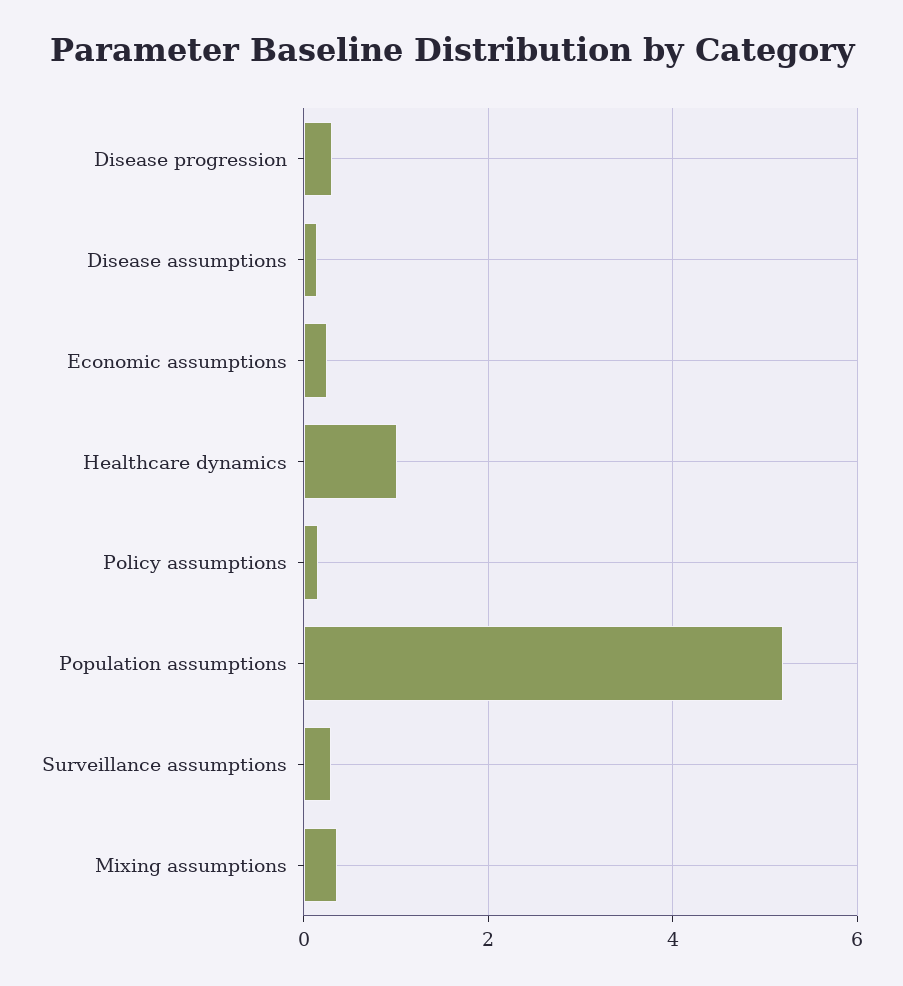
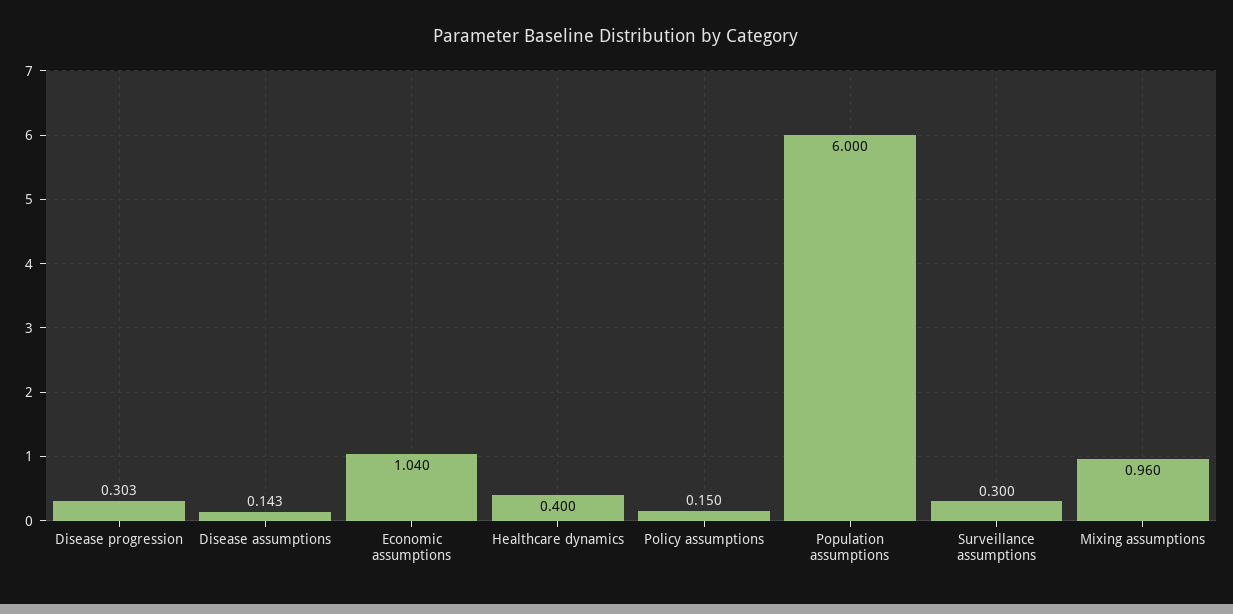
  {
    "Disease progression": 0.303,
    "Disease assumptions": 0.143,
-   "Economic assumptions": 0.2,
+   "Economic assumptions": 1.04,
-   "Healthcare dynamics": 1,
+   "Healthcare dynamics": 0.4,
    "Policy assumptions": 0.15,
-   "Population assumptions": 5.2,
+   "Population assumptions": 6,
    "Surveillance assumptions": 0.3,
-   "Mixing assumptions": 0.4
+   "Mixing assumptions": 0.96
  }

